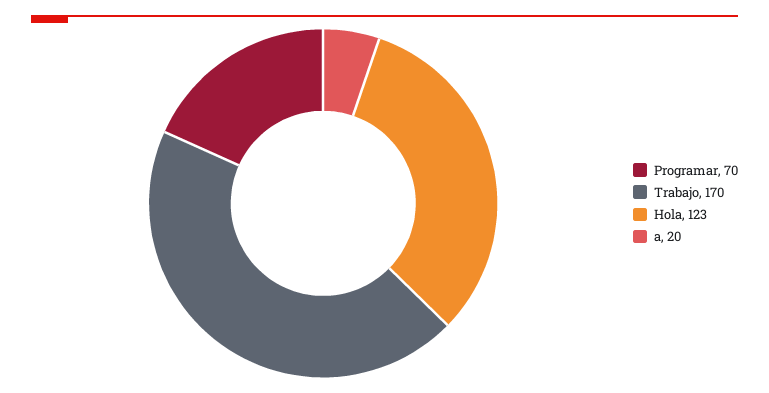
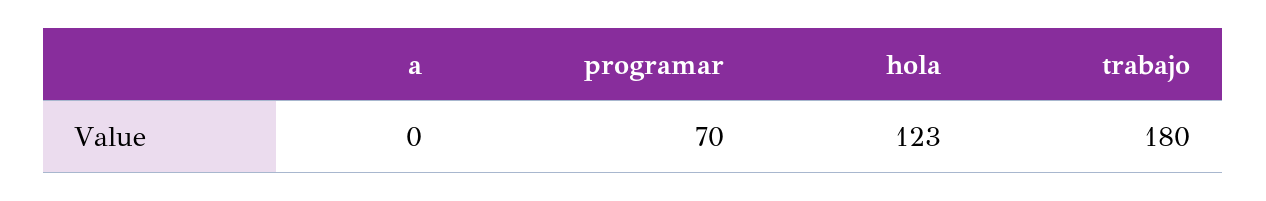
  {
    "Programar": 70,
-   "Trabajo": 170,
+   "Trabajo": 180,
    "Hola": 123,
-   "a": 20
+   "a": 0
  }

